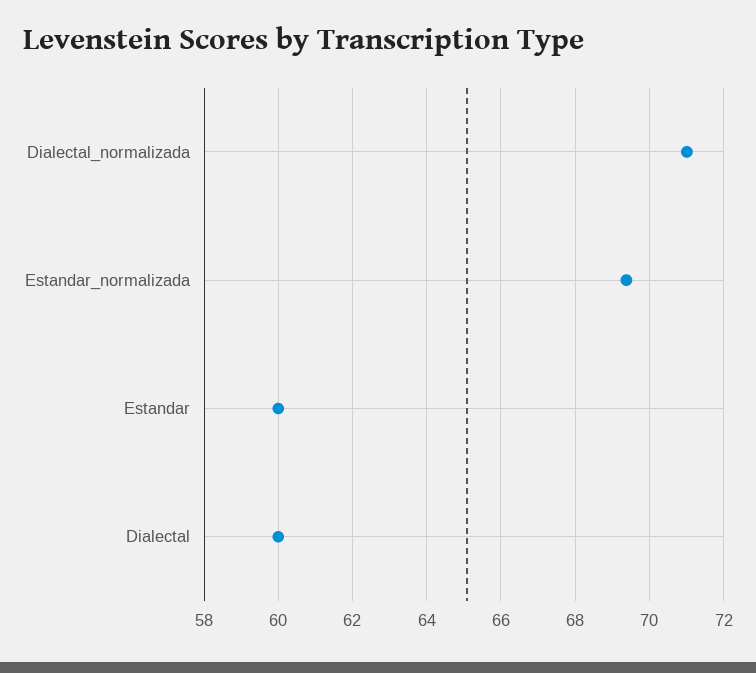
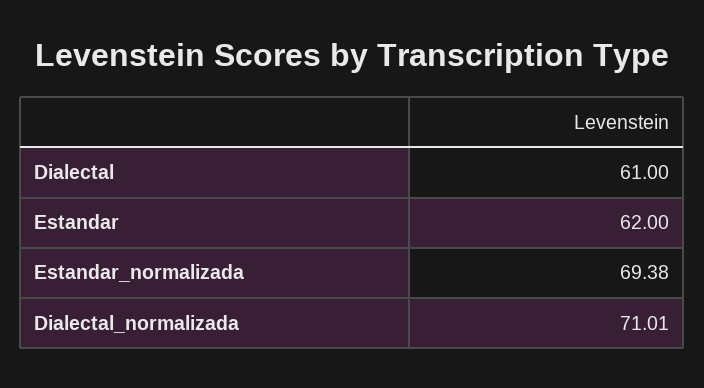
  {
    "Dialectal_normalizada": 71.01,
    "Estandar_normalizada": 69.38,
-   "Estandar": 60,
+   "Estandar": 62,
-   "Dialectal": 60
+   "Dialectal": 61
  }

